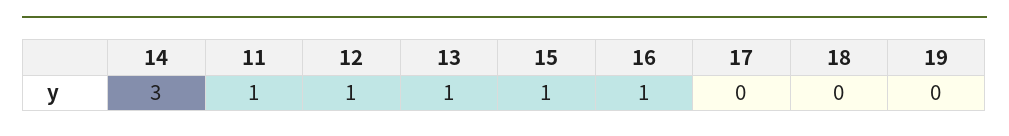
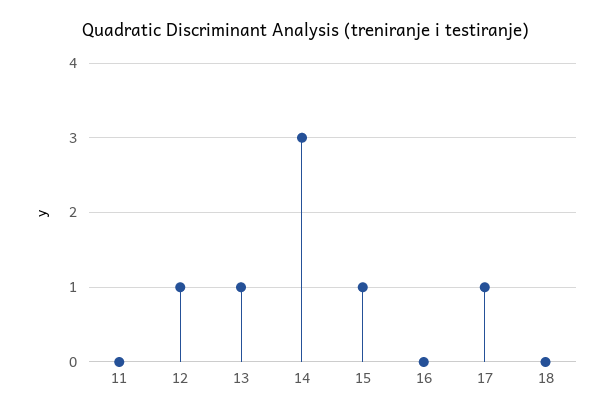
  {
    "14": 3,
-   "11": 1,
+   "11": 0,
    "12": 1,
    "13": 1,
    "15": 1,
-   "16": 1,
+   "16": 0,
-   "17": 0,
+   "17": 1,
-   "18": 0,
+   "18": 0
-   "19": 0
  }

